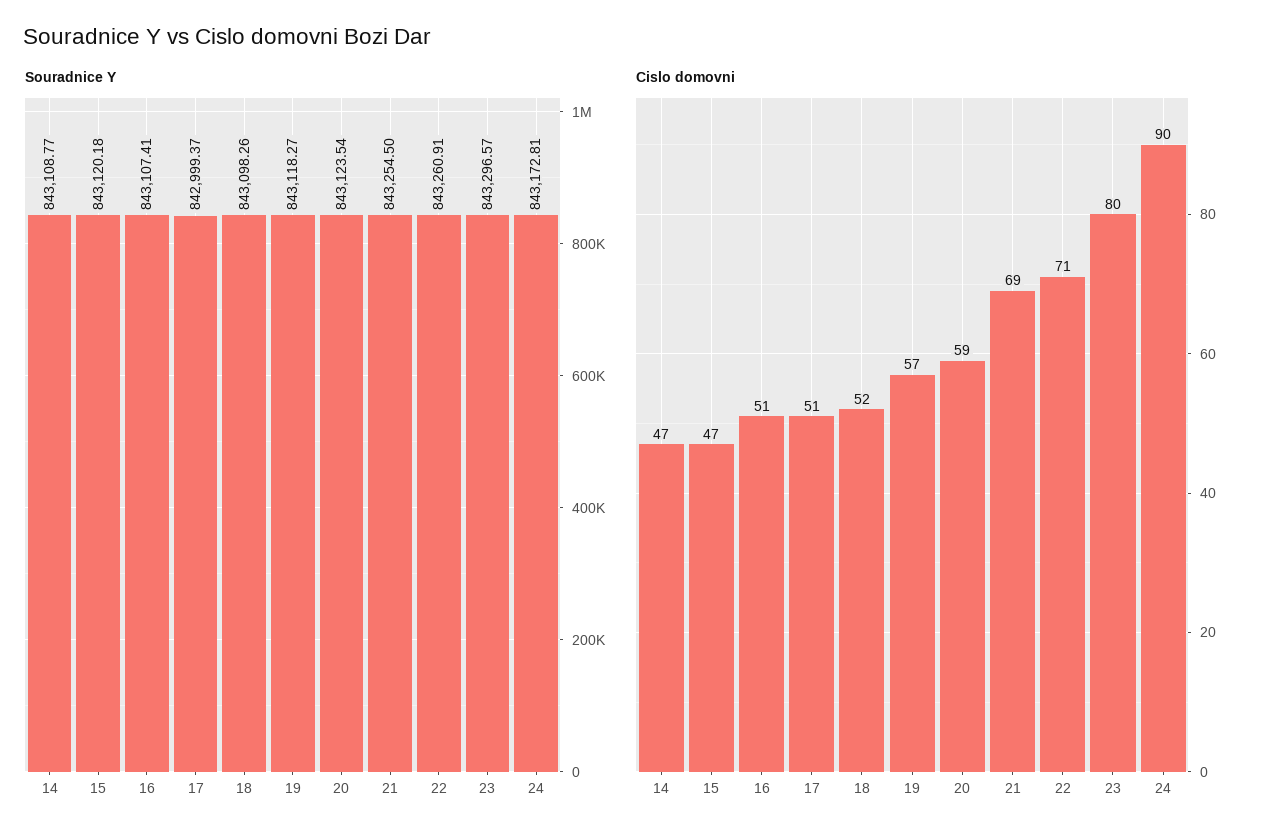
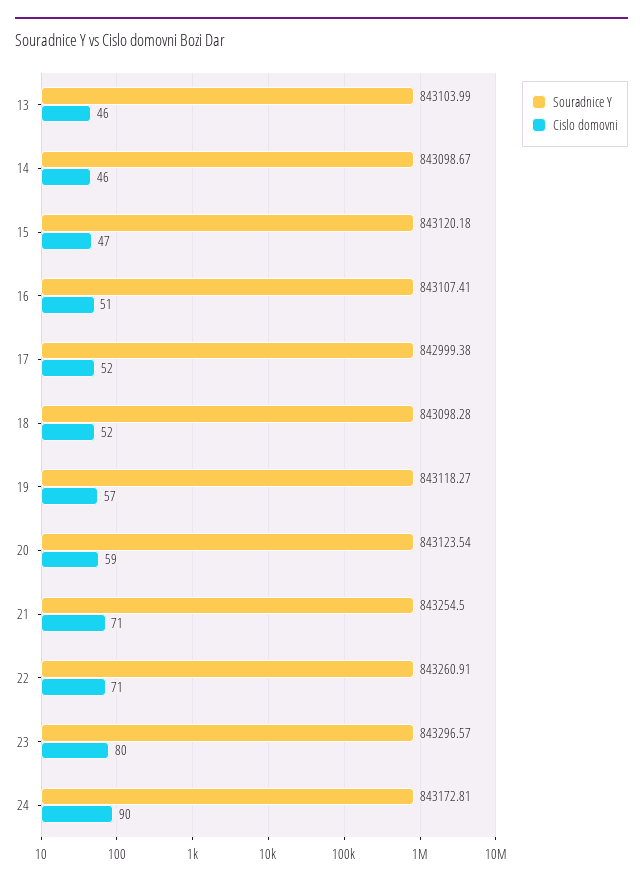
  {
    "Souradnice Y": {
-     "14": 843108.77,
+     "14": 843098.67,
      "15": 843120.18,
      "16": 843107.41,
-     "17": 842999.37,
+     "17": 842999.38,
-     "18": 843098.26,
+     "18": 843098.28,
      "19": 843118.27,
      "20": 843123.54,
      "21": 843254.5,
      "22": 843260.91,
      "23": 843296.57,
-     "24": 843172.81
+     "24": 843172.81,
+     "13": 843103.99
    },
    "Cislo domovni": {
-     "14": 47,
+     "14": 46,
      "15": 47,
      "16": 51,
-     "17": 51,
+     "17": 52,
      "18": 52,
      "19": 57,
      "20": 59,
-     "21": 69,
+     "21": 71,
      "22": 71,
      "23": 80,
-     "24": 90
+     "24": 90,
+     "13": 46
    }
  }

